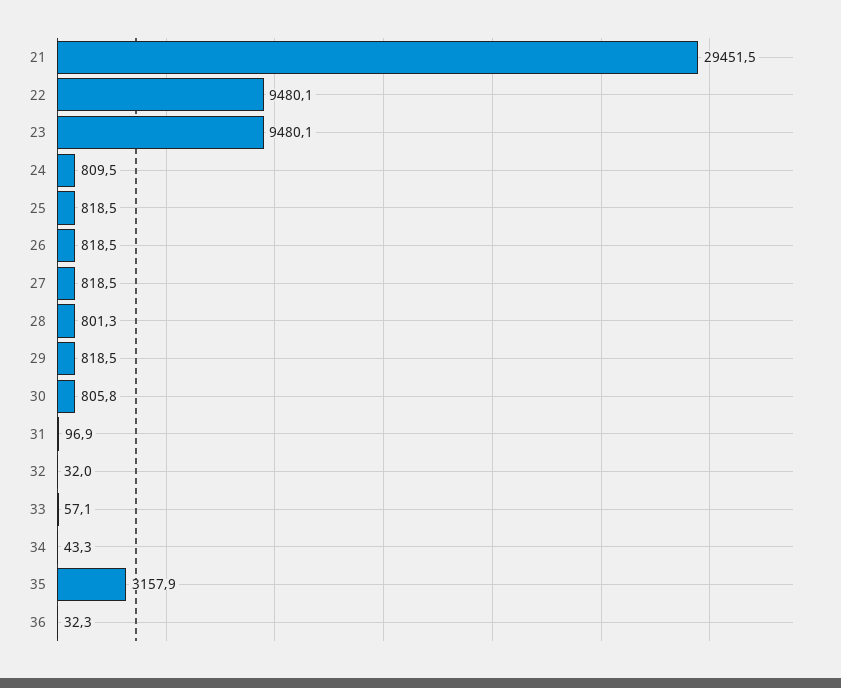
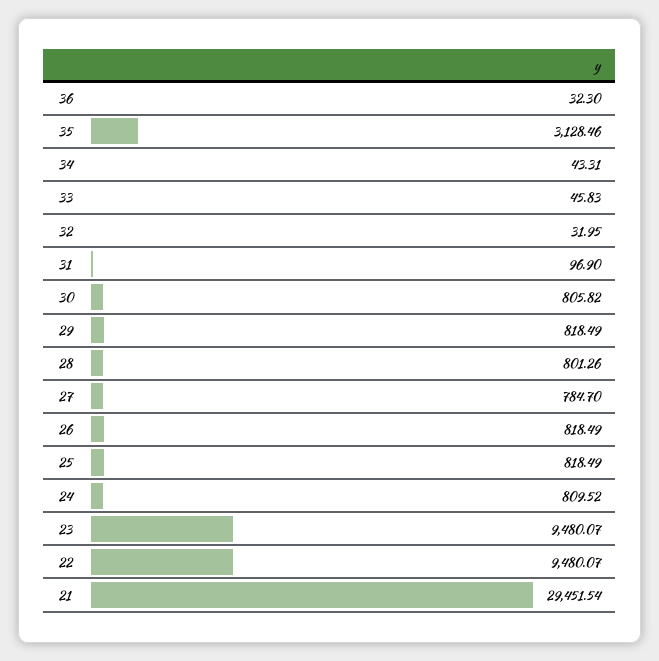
  {
    "21": 29451.54,
    "22": 9480.07,
    "23": 9480.07,
    "24": 809.52,
    "25": 818.49,
    "26": 818.49,
-   "27": 818.5,
+   "27": 784.7,
    "28": 801.26,
    "29": 818.49,
    "30": 805.82,
    "31": 96.9,
    "32": 31.95,
-   "33": 57.1,
+   "33": 45.83,
    "34": 43.31,
-   "35": 3157.9,
+   "35": 3128.46,
    "36": 32.3
  }

